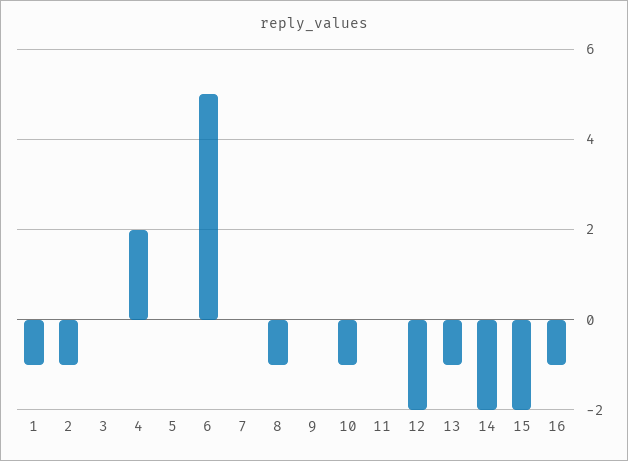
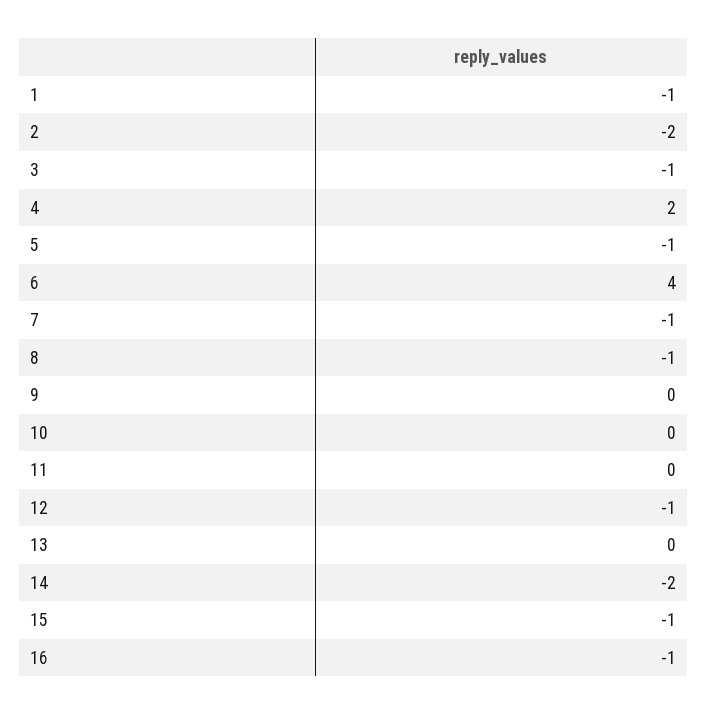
  {
    "1": -1,
-   "2": -1,
+   "2": -2,
-   "3": 0,
+   "3": -1,
    "4": 2,
-   "5": 0,
+   "5": -1,
-   "6": 5,
+   "6": 4,
-   "7": 0,
+   "7": -1,
    "8": -1,
    "9": 0,
-   "10": -1,
+   "10": 0,
    "11": 0,
-   "12": -2,
+   "12": -1,
-   "13": -1,
+   "13": 0,
    "14": -2,
-   "15": -2,
+   "15": -1,
    "16": -1
  }

